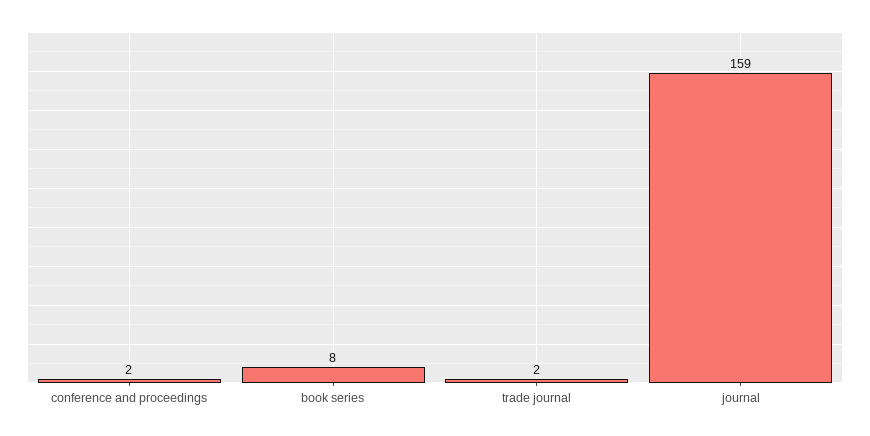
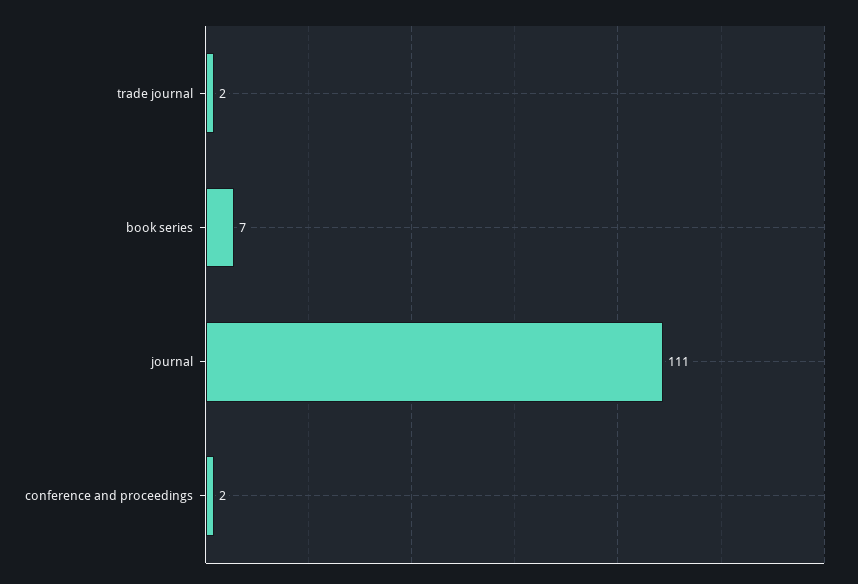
  {
    "conference and proceedings": 2,
-   "book series": 8,
+   "book series": 7,
    "trade journal": 2,
-   "journal": 159
+   "journal": 111
  }

